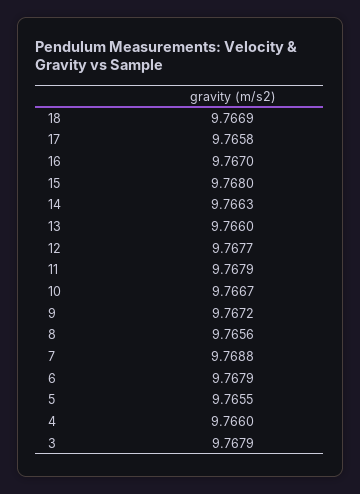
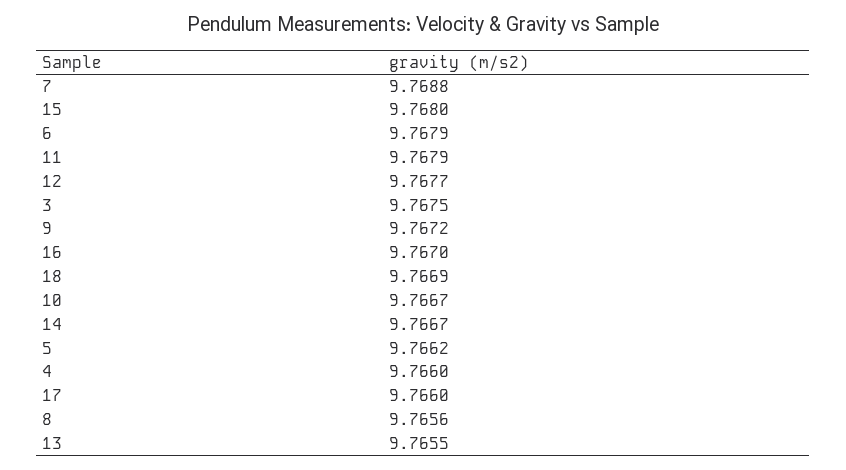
  {
    "18": 9.7669,
-   "17": 9.7658,
+   "17": 9.766,
    "16": 9.767,
    "15": 9.768,
-   "14": 9.7663,
+   "14": 9.7667,
-   "13": 9.766,
+   "13": 9.7655,
    "12": 9.7677,
    "11": 9.7679,
    "10": 9.7667,
    "9": 9.7672,
    "8": 9.7656,
    "7": 9.7688,
    "6": 9.7679,
-   "5": 9.7655,
+   "5": 9.7662,
    "4": 9.766,
-   "3": 9.7679
+   "3": 9.7675
  }

